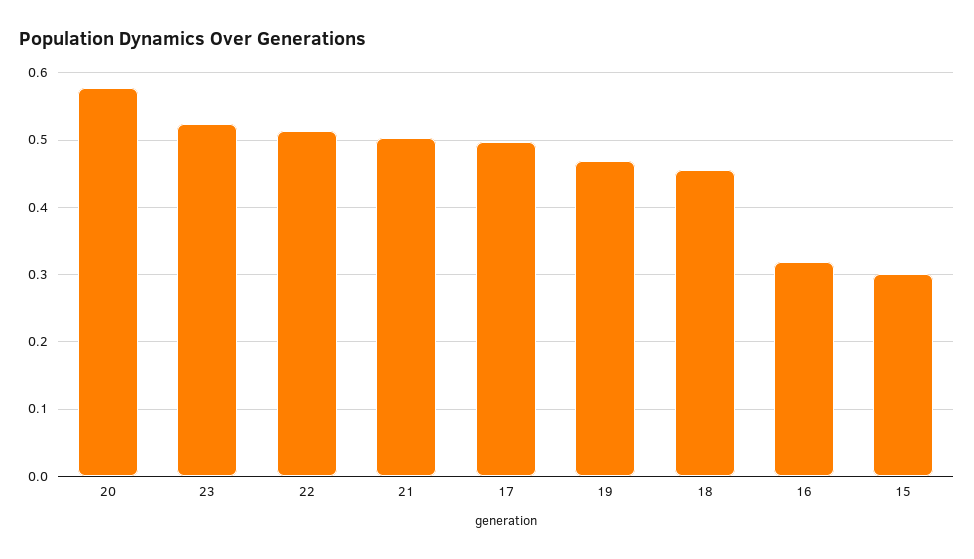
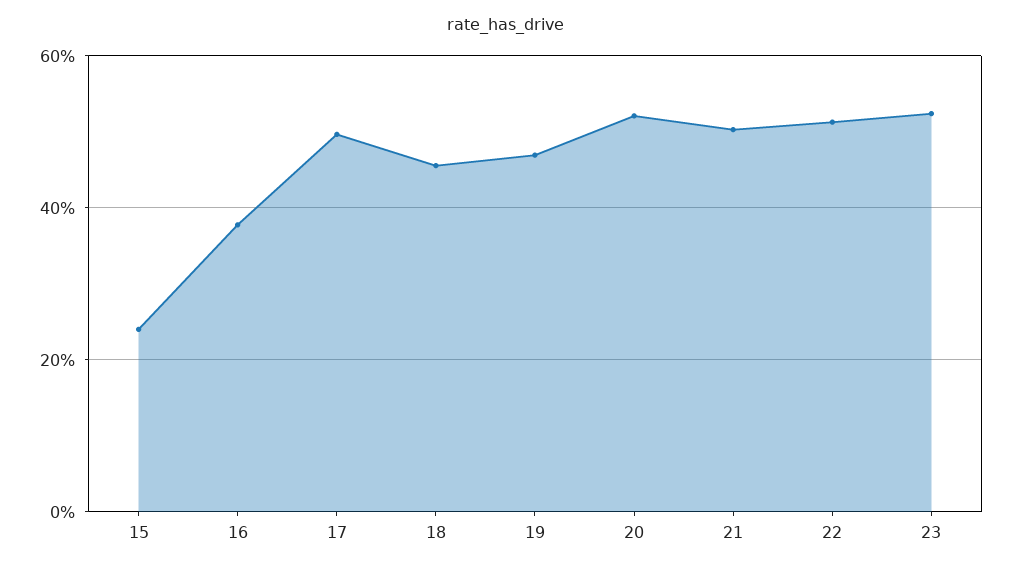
  {
-   "20": 0.58,
+   "20": 0.52,
    "23": 0.52,
    "22": 0.51,
    "21": 0.5,
    "17": 0.5,
    "19": 0.47,
    "18": 0.46,
-   "16": 0.32,
+   "16": 0.38,
-   "15": 0.3
+   "15": 0.24
  }

